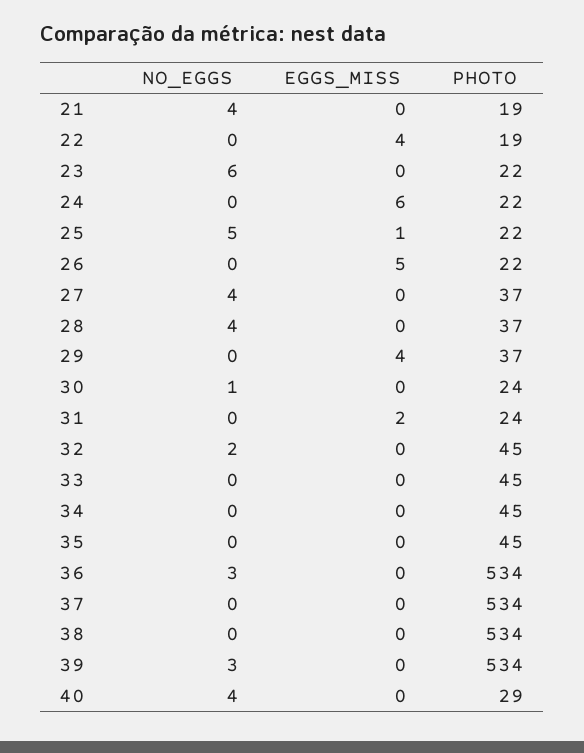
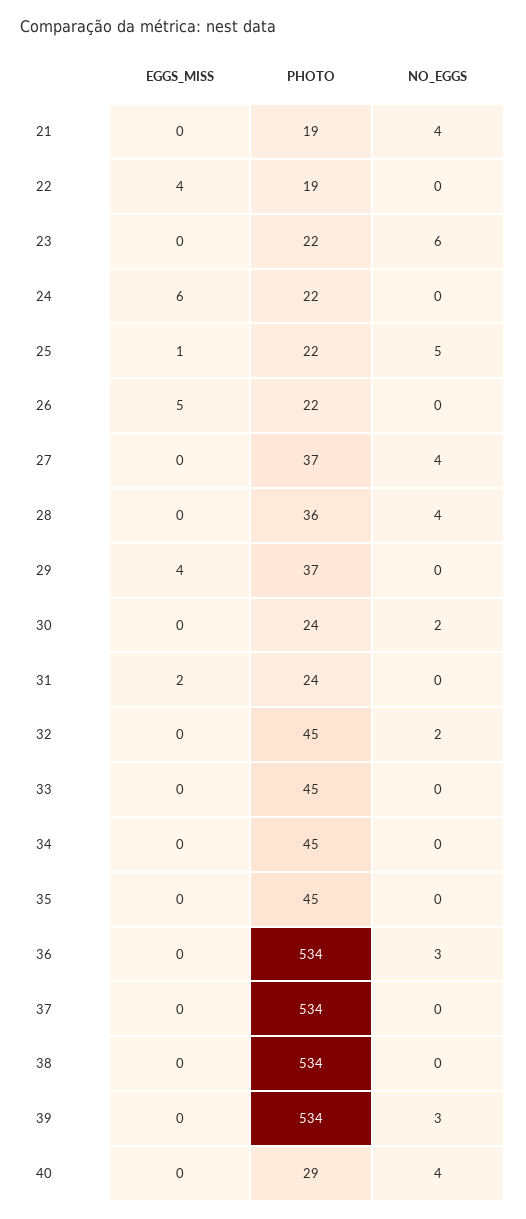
  {
    "NO_EGGS": {
      "21": 4,
      "22": 0,
      "23": 6,
      "24": 0,
      "25": 5,
      "26": 0,
      "27": 4,
      "28": 4,
      "29": 0,
-     "30": 1,
+     "30": 2,
      "31": 0,
      "32": 2,
      "33": 0,
      "34": 0,
      "35": 0,
      "36": 3,
      "37": 0,
      "38": 0,
      "39": 3,
      "40": 4
    },
    "EGGS_MISS": {
      "21": 0,
      "22": 4,
      "23": 0,
      "24": 6,
      "25": 1,
      "26": 5,
      "27": 0,
      "28": 0,
      "29": 4,
      "30": 0,
      "31": 2,
      "32": 0,
      "33": 0,
      "34": 0,
      "35": 0,
      "36": 0,
      "37": 0,
      "38": 0,
      "39": 0,
      "40": 0
    },
    "PHOTO": {
      "21": 19,
      "22": 19,
      "23": 22,
      "24": 22,
      "25": 22,
      "26": 22,
      "27": 37,
-     "28": 37,
+     "28": 36,
      "29": 37,
      "30": 24,
      "31": 24,
      "32": 45,
      "33": 45,
      "34": 45,
      "35": 45,
      "36": 534,
      "37": 534,
      "38": 534,
      "39": 534,
      "40": 29
    }
  }

